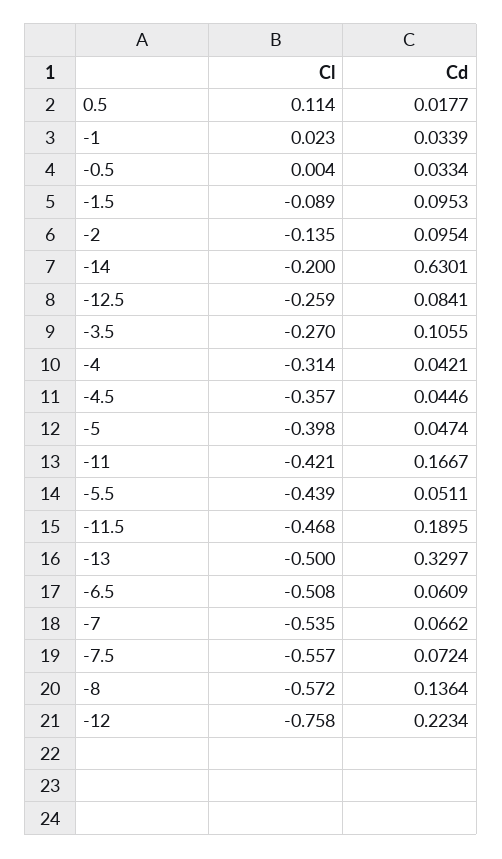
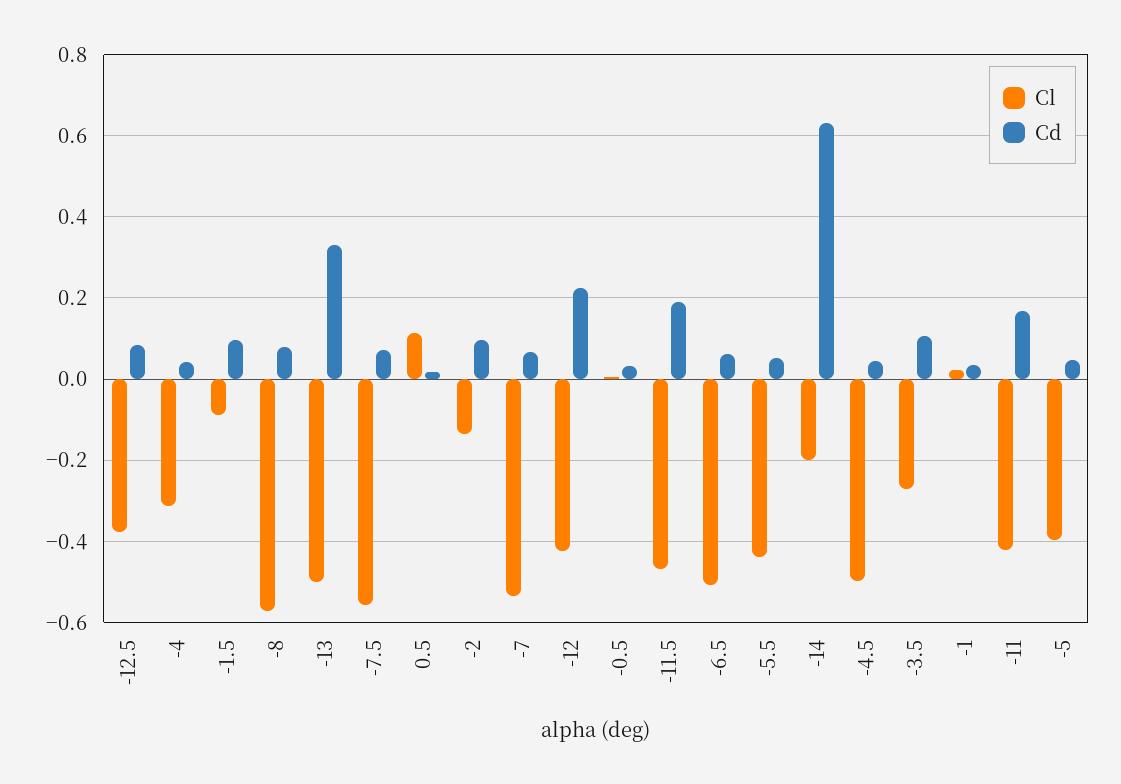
  {
    "Cl": {
      "0.5": 0.114,
      "-1": 0.023,
      "-0.5": 0.004,
      "-1.5": -0.089,
      "-2": -0.135,
      "-14": -0.2,
-     "-12.5": -0.259,
+     "-12.5": -0.38,
      "-3.5": -0.27,
      "-4": -0.314,
-     "-4.5": -0.357,
+     "-4.5": -0.5,
      "-5": -0.398,
      "-11": -0.421,
      "-5.5": -0.439,
      "-11.5": -0.468,
      "-13": -0.5,
      "-6.5": -0.508,
      "-7": -0.535,
      "-7.5": -0.557,
      "-8": -0.572,
-     "-12": -0.758
+     "-12": -0.42
    },
    "Cd": {
      "0.5": 0.0177,
      "-1": 0.0339,
      "-0.5": 0.0334,
      "-1.5": 0.0953,
      "-2": 0.0954,
      "-14": 0.6301,
      "-12.5": 0.0841,
      "-3.5": 0.1055,
      "-4": 0.0421,
      "-4.5": 0.0446,
      "-5": 0.0474,
      "-11": 0.1667,
      "-5.5": 0.0511,
      "-11.5": 0.1895,
      "-13": 0.3297,
      "-6.5": 0.0609,
      "-7": 0.0662,
      "-7.5": 0.0724,
-     "-8": 0.1364,
+     "-8": 0.08,
      "-12": 0.2234
    }
  }

